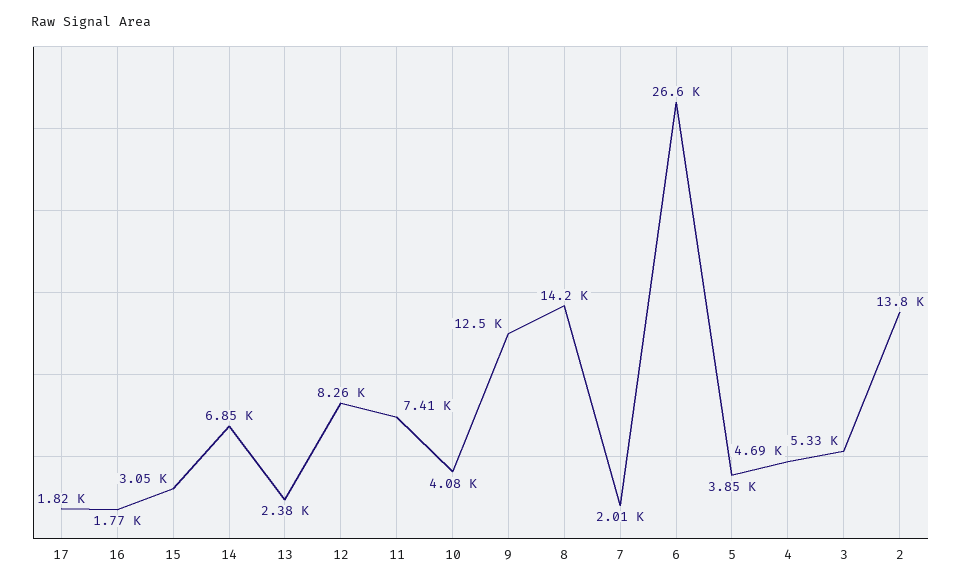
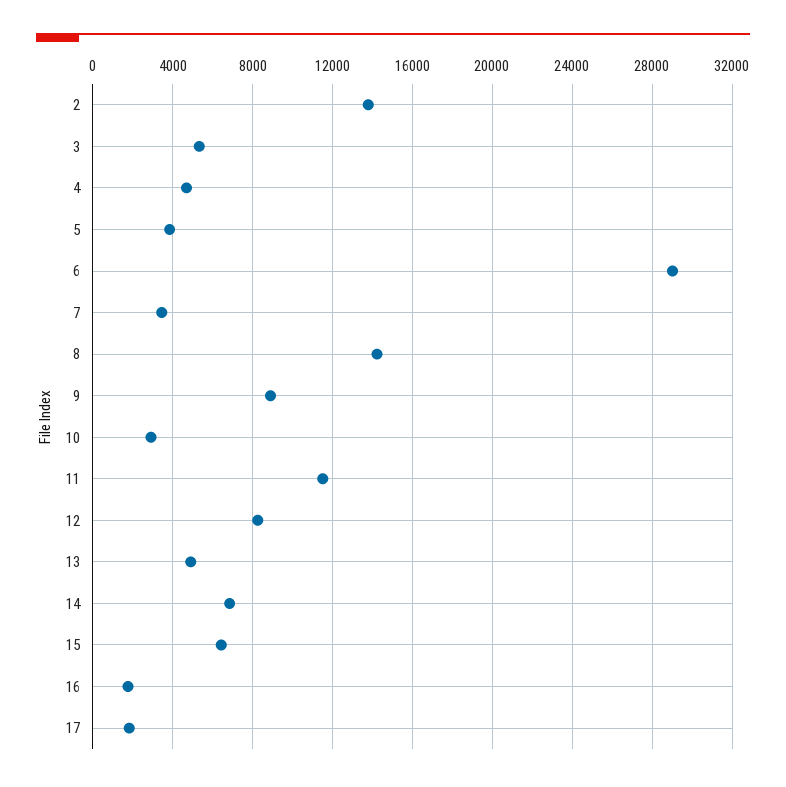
  {
    "17": 1820,
    "16": 1770,
-   "15": 3050,
+   "15": 6500,
    "14": 6850,
-   "13": 2380,
+   "13": 5000,
    "12": 8260,
-   "11": 7410,
+   "11": 11500,
-   "10": 4080,
+   "10": 3000,
-   "9": 12500,
+   "9": 9000,
    "8": 14200,
-   "7": 2010,
+   "7": 3500,
-   "6": 26600,
+   "6": 29000,
    "5": 3850,
    "4": 4690,
    "3": 5330,
    "2": 13800
  }

